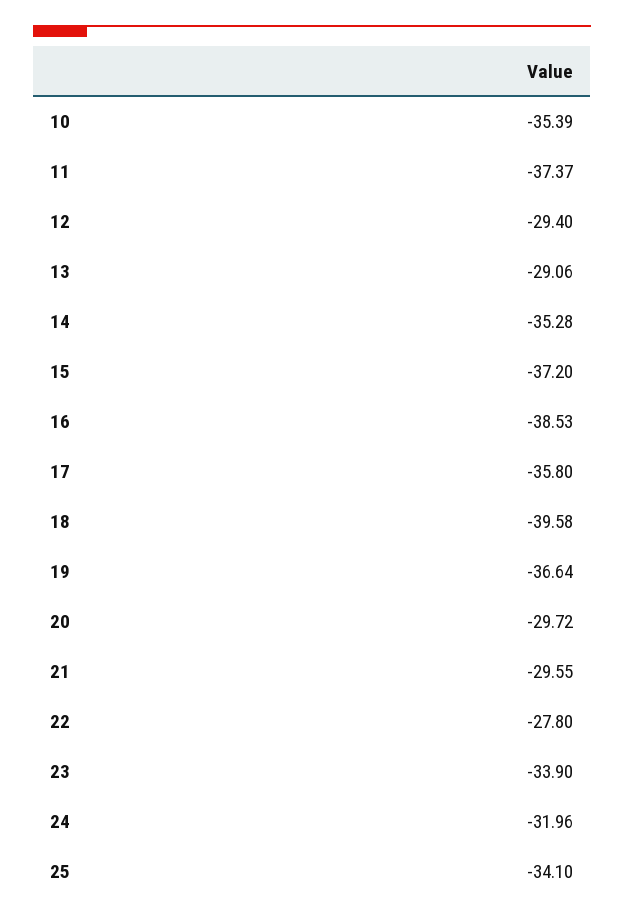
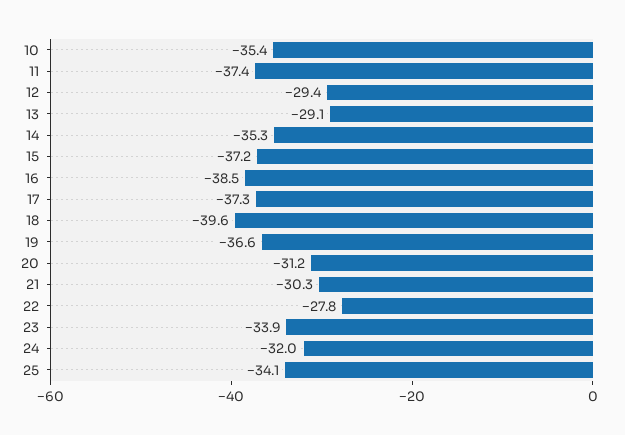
  {
    "10": -35.39,
    "11": -37.37,
    "12": -29.4,
    "13": -29.06,
    "14": -35.28,
    "15": -37.2,
    "16": -38.53,
-   "17": -35.8,
+   "17": -37.3,
    "18": -39.58,
    "19": -36.64,
-   "20": -29.72,
+   "20": -31.2,
-   "21": -29.55,
+   "21": -30.3,
    "22": -27.8,
    "23": -33.9,
    "24": -31.96,
    "25": -34.1
  }

